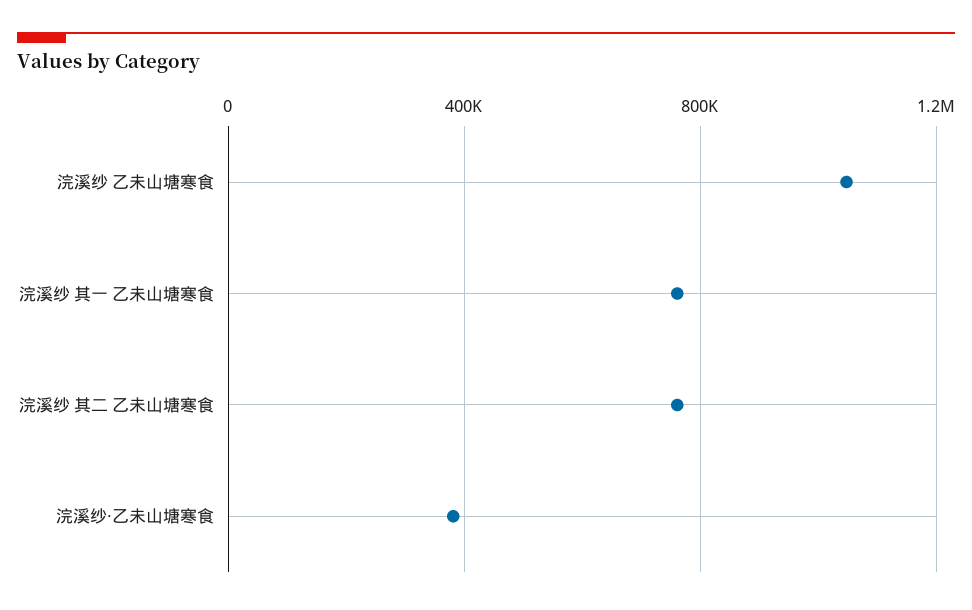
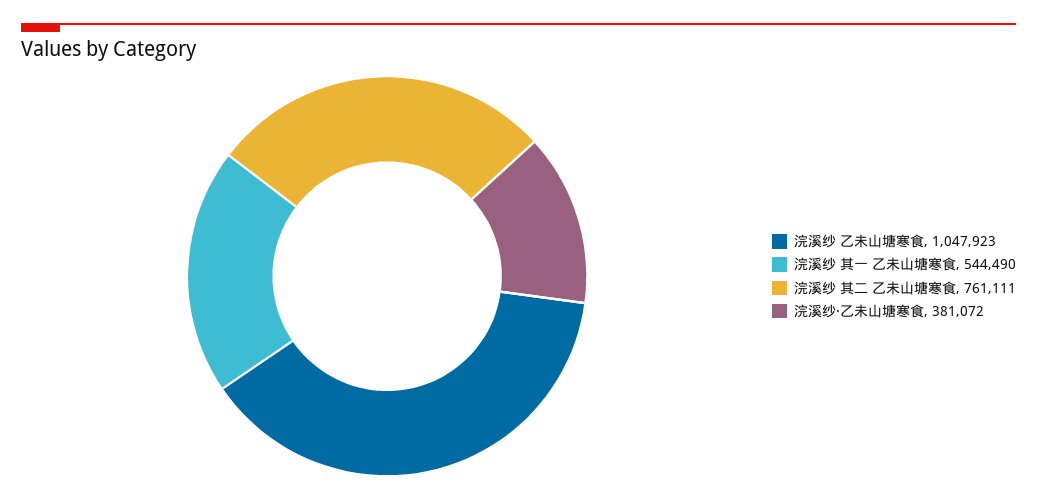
  {
    "浣溪纱 乙未山塘寒食": 1047923,
-   "浣溪纱 其一 乙未山塘寒食": 750000,
+   "浣溪纱 其一 乙未山塘寒食": 544490,
    "浣溪纱 其二 乙未山塘寒食": 761111,
    "浣溪纱·乙未山塘寒食": 381072
  }

